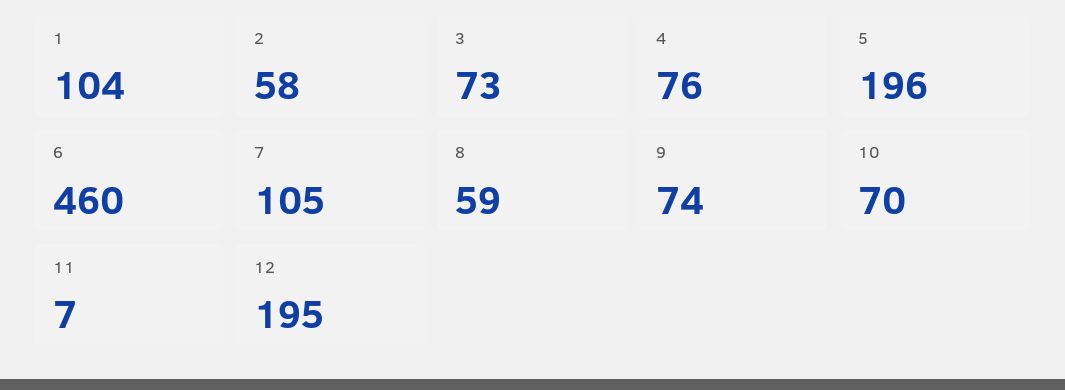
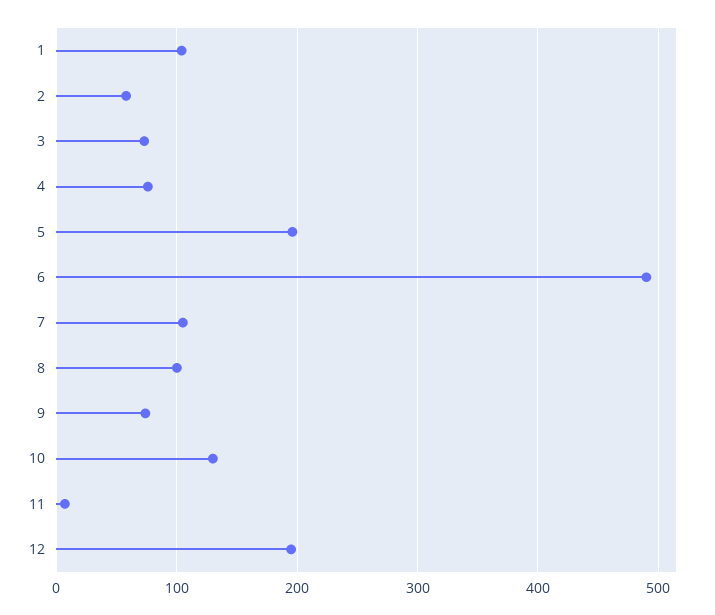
  {
    "1": 104,
    "2": 58,
    "3": 73,
    "4": 76,
    "5": 196,
-   "6": 460,
+   "6": 490,
    "7": 105,
-   "8": 59,
+   "8": 100,
    "9": 74,
-   "10": 70,
+   "10": 130,
    "11": 7,
    "12": 195
  }

